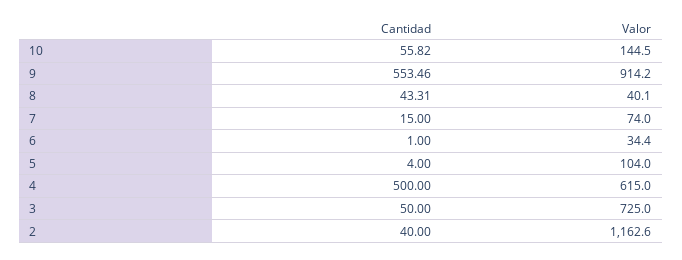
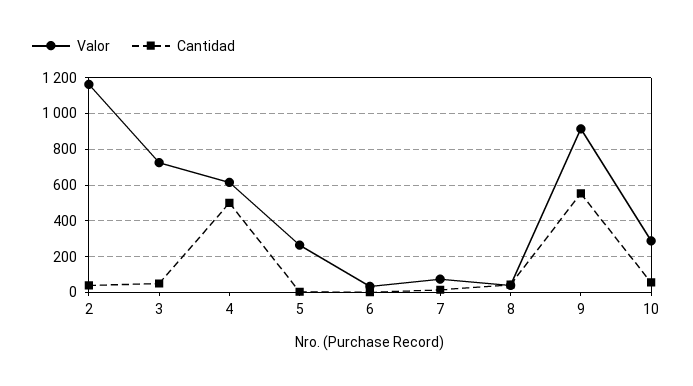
  {
    "Cantidad": {
      "10": 55.82,
      "9": 553.46,
      "8": 43.31,
      "7": 15,
      "6": 1,
      "5": 4,
      "4": 500,
      "3": 50,
      "2": 40
    },
    "Valor": {
-     "10": 144.5,
+     "10": 300,
      "9": 914.2,
      "8": 40.1,
      "7": 74,
      "6": 34.4,
-     "5": 104,
+     "5": 250,
      "4": 615,
      "3": 725,
      "2": 1162.6
    }
  }

